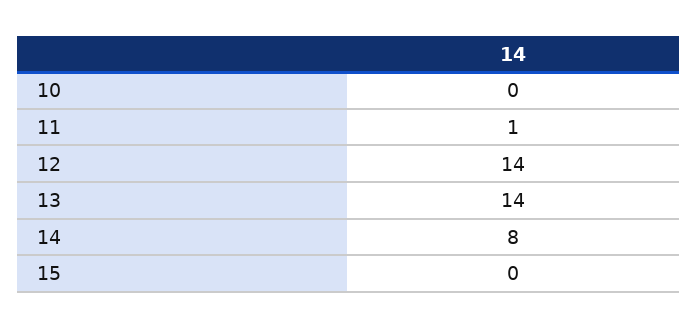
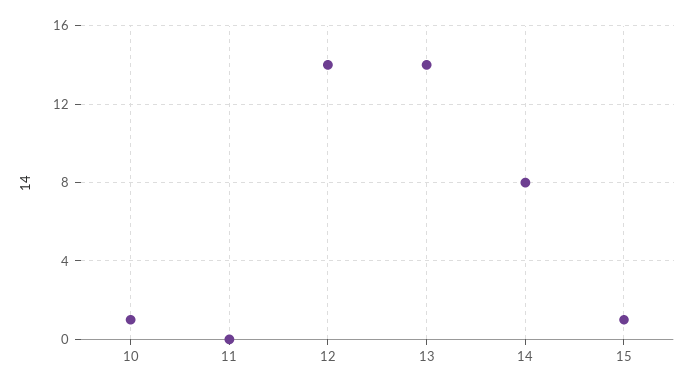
  {
-   "10": 0,
+   "10": 1,
-   "11": 1,
+   "11": 0,
    "12": 14,
    "13": 14,
    "14": 8,
-   "15": 0
+   "15": 1
  }

